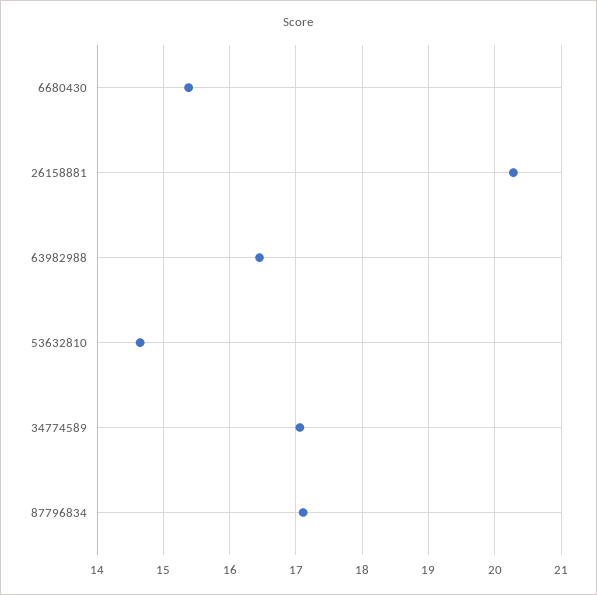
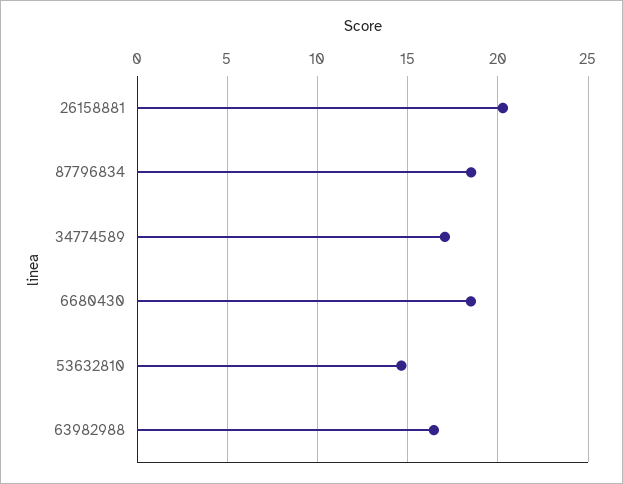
  {
-   "6680430": 15.4,
+   "6680430": 18.5,
    "26158881": 20.3,
    "63982988": 16.5,
    "53632810": 14.7,
    "34774589": 17.1,
-   "87796834": 17.1
+   "87796834": 18.5
  }

